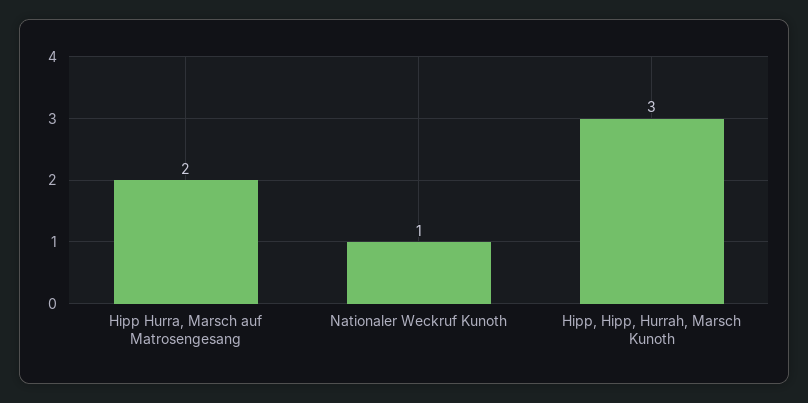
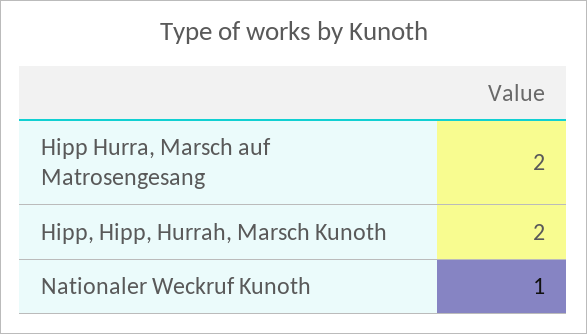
  {
    "Hipp Hurra, Marsch auf Matrosengesang": 2,
    "Nationaler Weckruf Kunoth": 1,
-   "Hipp, Hipp, Hurrah, Marsch Kunoth": 3
+   "Hipp, Hipp, Hurrah, Marsch Kunoth": 2
  }

